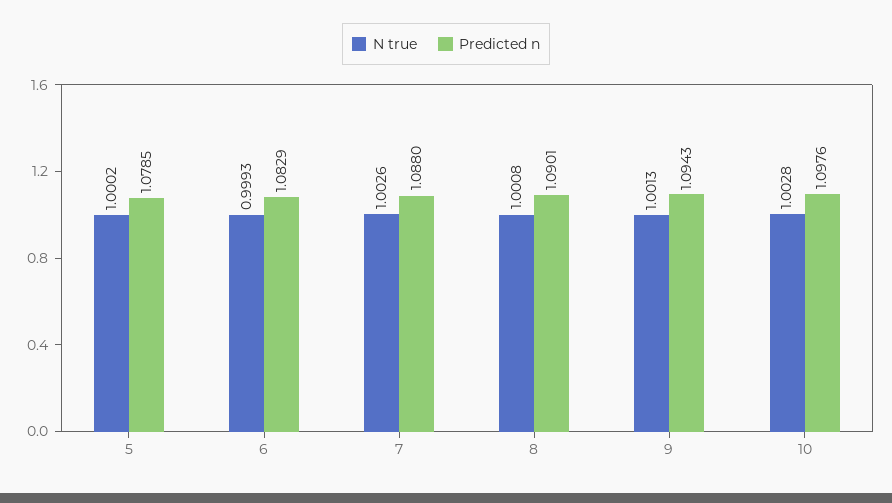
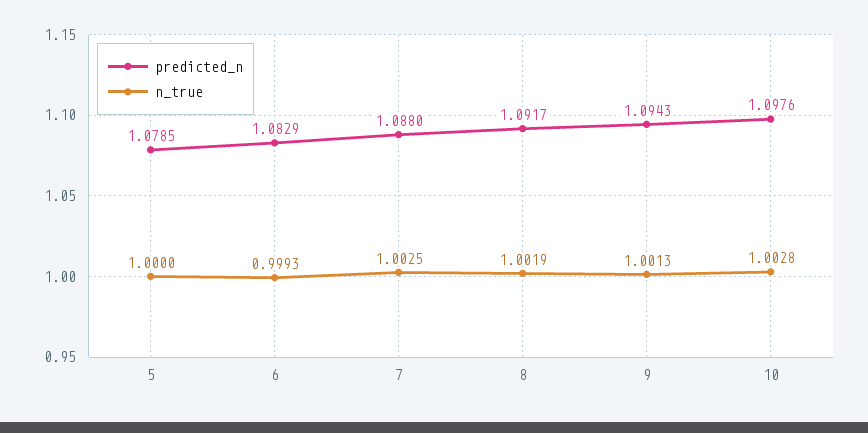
  {
    "N true": {
-     "5": 1.0002,
+     "5": 1,
      "6": 0.9993,
-     "7": 1.0026,
+     "7": 1.0025,
-     "8": 1.0008,
+     "8": 1.0019,
      "9": 1.0013,
      "10": 1.0028
    },
    "Predicted n": {
      "5": 1.0785,
      "6": 1.0829,
      "7": 1.088,
-     "8": 1.0901,
+     "8": 1.0917,
      "9": 1.0943,
      "10": 1.0976
    }
  }

